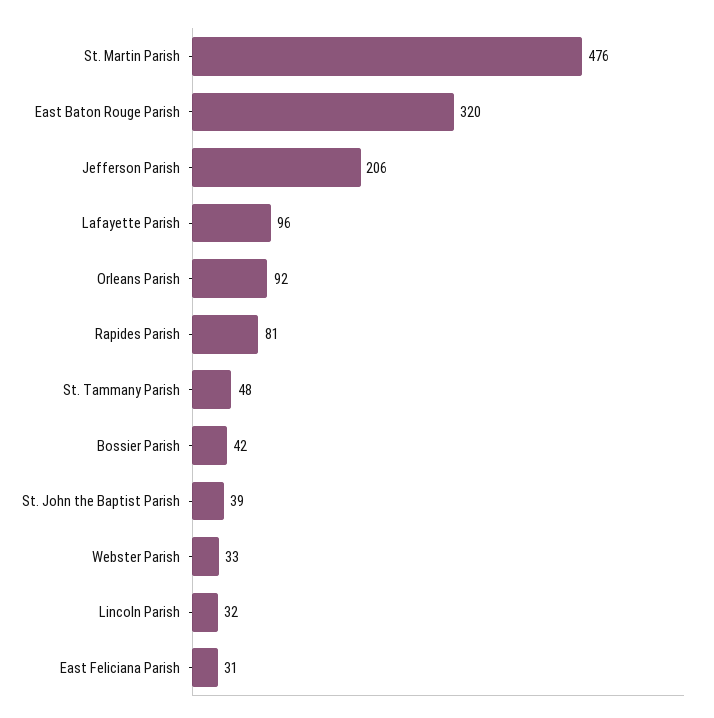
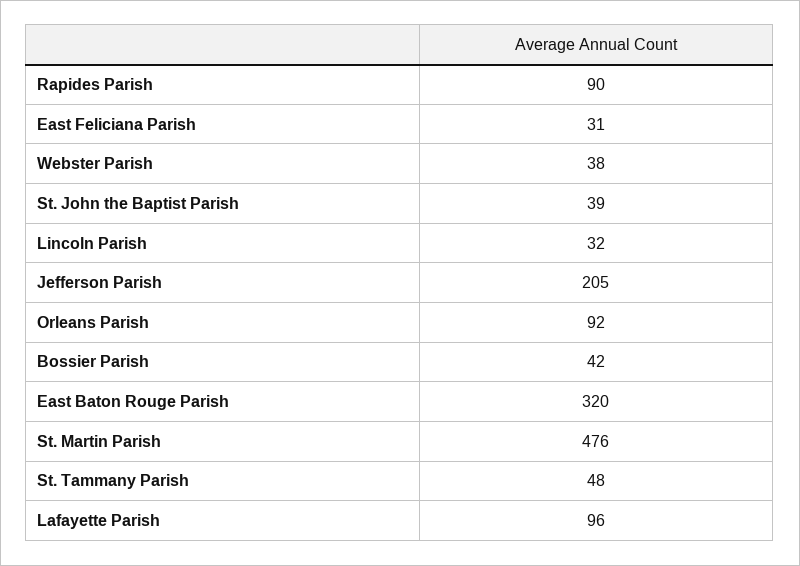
  {
    "St. Martin Parish": 476,
    "East Baton Rouge Parish": 320,
-   "Jefferson Parish": 206,
+   "Jefferson Parish": 205,
    "Lafayette Parish": 96,
    "Orleans Parish": 92,
-   "Rapides Parish": 81,
+   "Rapides Parish": 90,
    "St. Tammany Parish": 48,
    "Bossier Parish": 42,
    "St. John the Baptist Parish": 39,
-   "Webster Parish": 33,
+   "Webster Parish": 38,
    "Lincoln Parish": 32,
    "East Feliciana Parish": 31
  }

